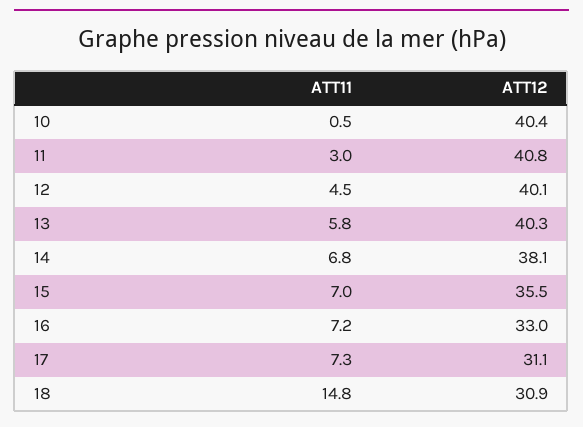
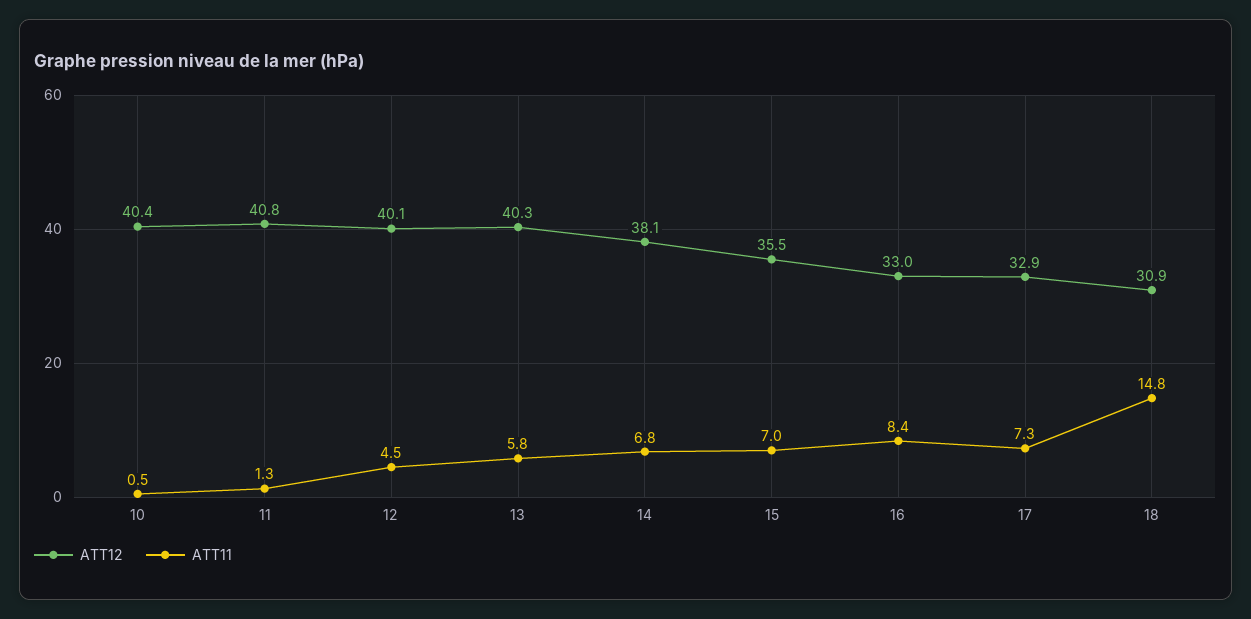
  {
    "ATT11": {
      "10": 0.5,
-     "11": 3,
+     "11": 1.3,
      "12": 4.5,
      "13": 5.8,
      "14": 6.8,
      "15": 7,
-     "16": 7.2,
+     "16": 8.4,
      "17": 7.3,
      "18": 14.8
    },
    "ATT12": {
      "10": 40.4,
      "11": 40.8,
      "12": 40.1,
      "13": 40.3,
      "14": 38.1,
      "15": 35.5,
      "16": 33,
-     "17": 31.1,
+     "17": 32.9,
      "18": 30.9
    }
  }

